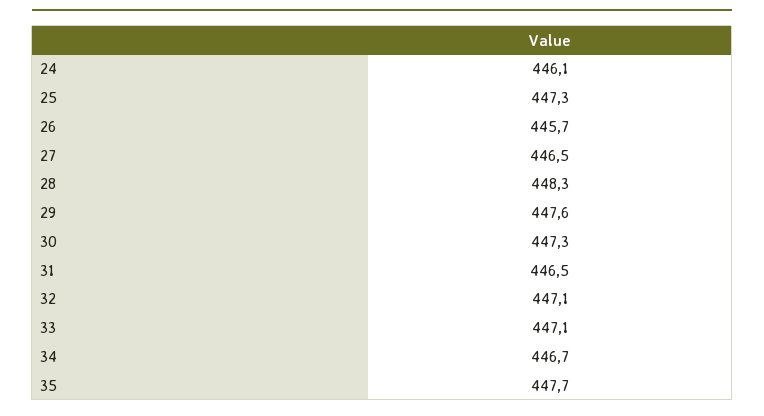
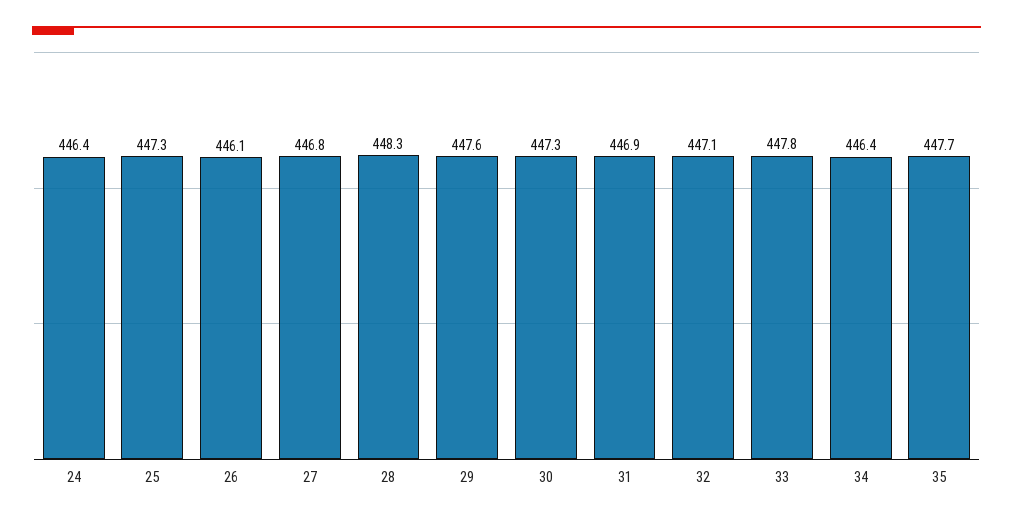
  {
-   "24": 446.1,
+   "24": 446.4,
    "25": 447.3,
-   "26": 445.7,
+   "26": 446.1,
-   "27": 446.5,
+   "27": 446.8,
    "28": 448.3,
    "29": 447.6,
    "30": 447.3,
-   "31": 446.5,
+   "31": 446.9,
    "32": 447.1,
-   "33": 447.1,
+   "33": 447.8,
-   "34": 446.7,
+   "34": 446.4,
    "35": 447.7
  }

